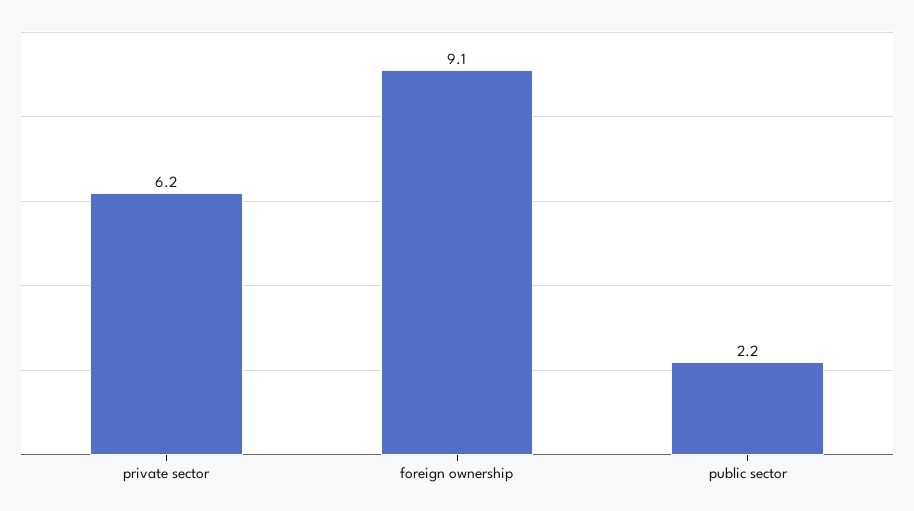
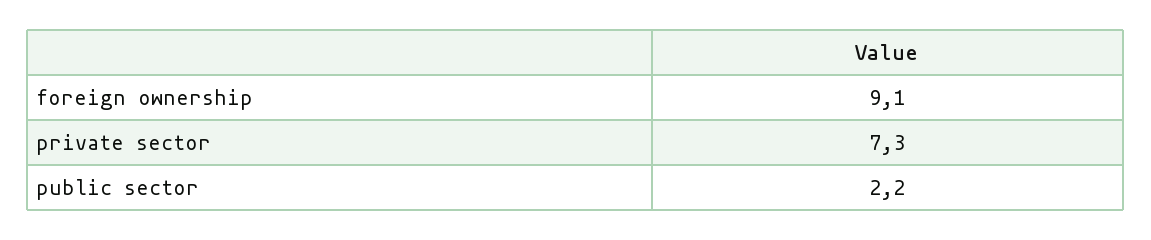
  {
-   "private sector": 6.2,
+   "private sector": 7.3,
    "foreign ownership": 9.1,
    "public sector": 2.2
  }

